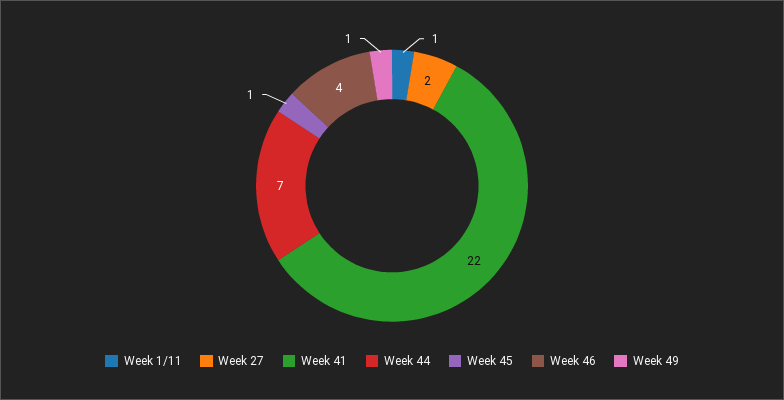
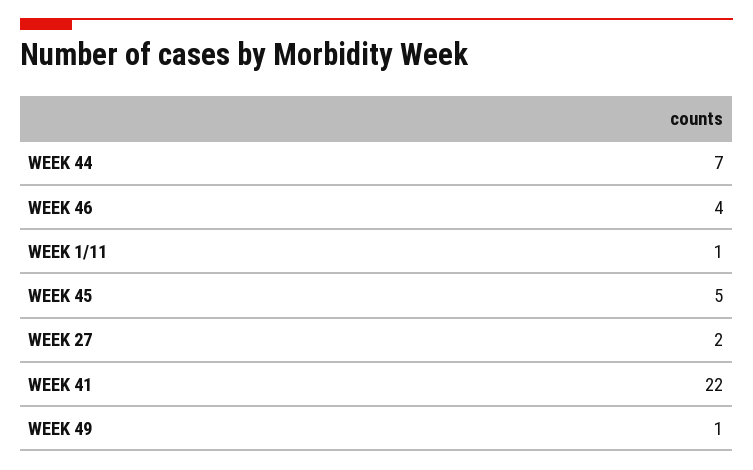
  {
    "Week 1/11": 1,
    "Week 27": 2,
    "Week 41": 22,
    "Week 44": 7,
-   "Week 45": 1,
+   "Week 45": 5,
    "Week 46": 4,
    "Week 49": 1
  }

